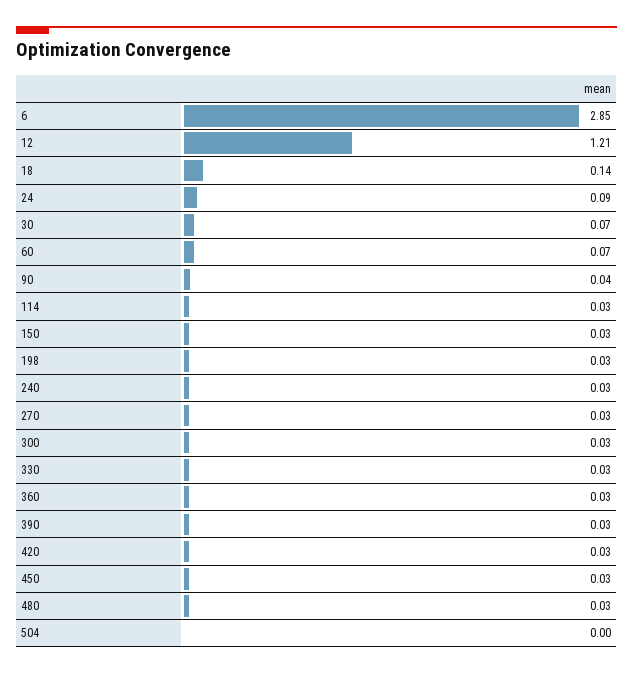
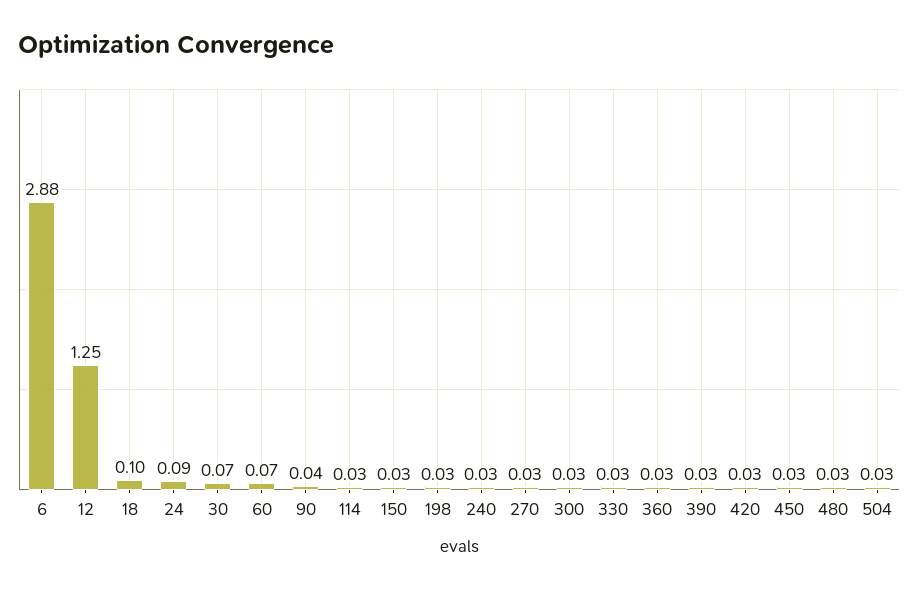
  {
-   "6": 2.85,
+   "6": 2.88,
-   "12": 1.21,
+   "12": 1.25,
-   "18": 0.14,
+   "18": 0.1,
    "24": 0.09,
    "30": 0.07,
    "60": 0.07,
    "90": 0.04,
    "114": 0.03,
    "150": 0.03,
    "198": 0.03,
    "240": 0.03,
    "270": 0.03,
    "300": 0.03,
    "330": 0.03,
    "360": 0.03,
    "390": 0.03,
    "420": 0.03,
    "450": 0.03,
    "480": 0.03,
-   "504": 0
+   "504": 0.03
  }

